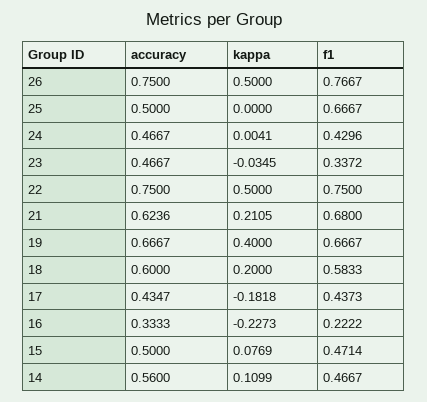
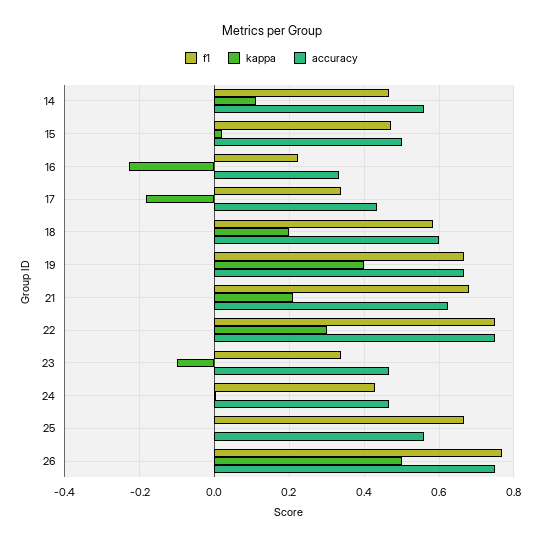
  {
    "accuracy": {
      "26": 0.75,
-     "25": 0.5,
+     "25": 0.56,
      "24": 0.4667,
      "23": 0.4667,
      "22": 0.75,
      "21": 0.6236,
      "19": 0.6667,
      "18": 0.6,
      "17": 0.4347,
      "16": 0.3333,
      "15": 0.5,
      "14": 0.56
    },
    "kappa": {
      "26": 0.5,
      "25": 0,
      "24": 0.0041,
-     "23": -0.0345,
+     "23": -0.1,
-     "22": 0.5,
+     "22": 0.3,
      "21": 0.2105,
      "19": 0.4,
      "18": 0.2,
      "17": -0.1818,
      "16": -0.2273,
-     "15": 0.0769,
+     "15": 0.02,
      "14": 0.1099
    },
    "f1": {
      "26": 0.7667,
      "25": 0.6667,
      "24": 0.4296,
      "23": 0.3372,
      "22": 0.75,
      "21": 0.68,
      "19": 0.6667,
      "18": 0.5833,
-     "17": 0.4373,
+     "17": 0.34,
      "16": 0.2222,
      "15": 0.4714,
      "14": 0.4667
    }
  }

